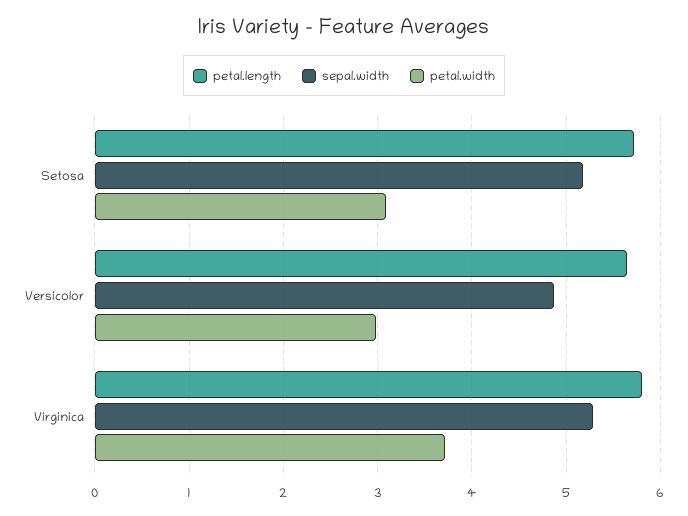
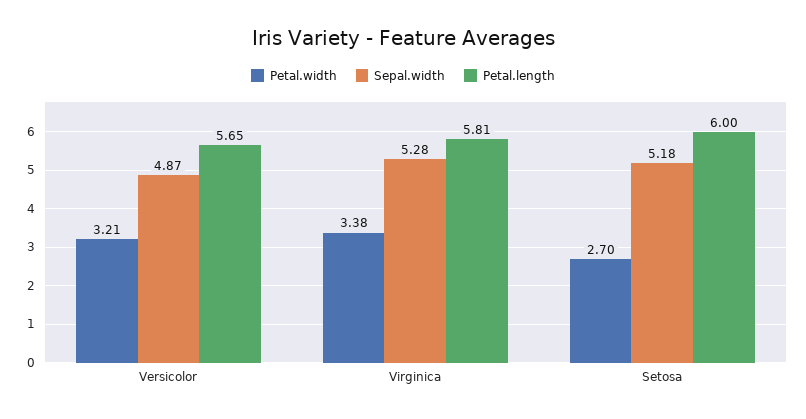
  {
    "petal.length": {
-     "Setosa": 5.7,
+     "Setosa": 6,
      "Versicolor": 5.65,
      "Virginica": 5.81
    },
    "sepal.width": {
      "Setosa": 5.18,
      "Versicolor": 4.87,
      "Virginica": 5.28
    },
    "petal.width": {
-     "Setosa": 3.1,
+     "Setosa": 2.7,
-     "Versicolor": 3,
+     "Versicolor": 3.21,
-     "Virginica": 3.7
+     "Virginica": 3.38
    }
  }

